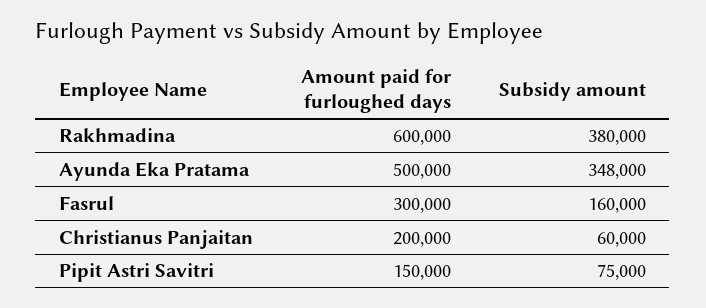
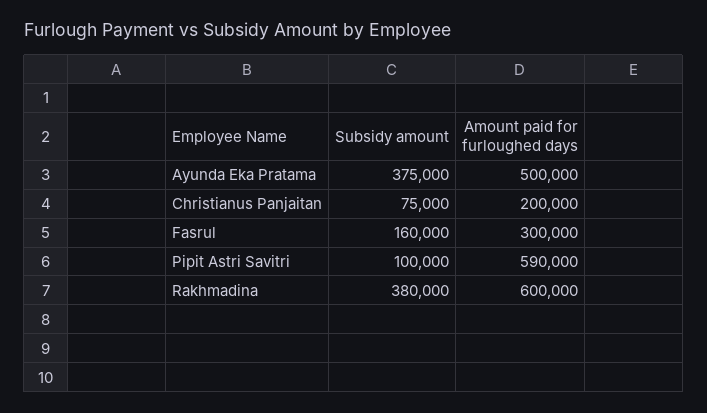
  {
    "Amount paid for furloughed days": {
      "Rakhmadina": 600000,
      "Ayunda Eka Pratama": 500000,
      "Fasrul": 300000,
      "Christianus Panjaitan": 200000,
-     "Pipit Astri Savitri": 150000
+     "Pipit Astri Savitri": 590000
    },
    "Subsidy amount": {
      "Rakhmadina": 380000,
-     "Ayunda Eka Pratama": 348000,
+     "Ayunda Eka Pratama": 375000,
      "Fasrul": 160000,
-     "Christianus Panjaitan": 60000,
+     "Christianus Panjaitan": 75000,
-     "Pipit Astri Savitri": 75000
+     "Pipit Astri Savitri": 100000
    }
  }

